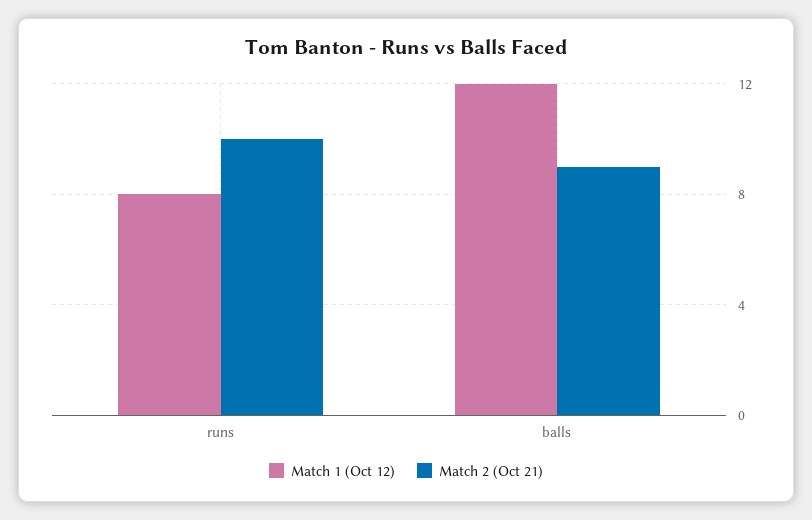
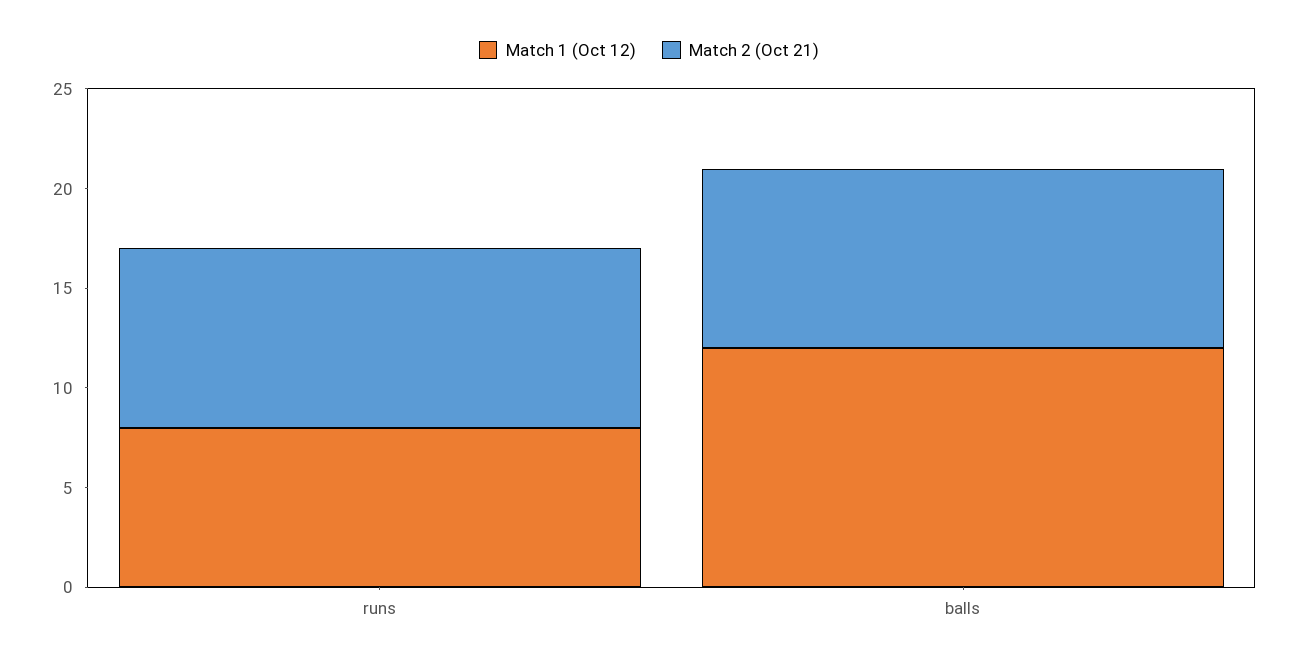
  {
    "Match 1 (Oct 12)": {
      "runs": 8,
      "balls": 12
    },
    "Match 2 (Oct 21)": {
-     "runs": 10,
+     "runs": 9,
      "balls": 9
    }
  }

